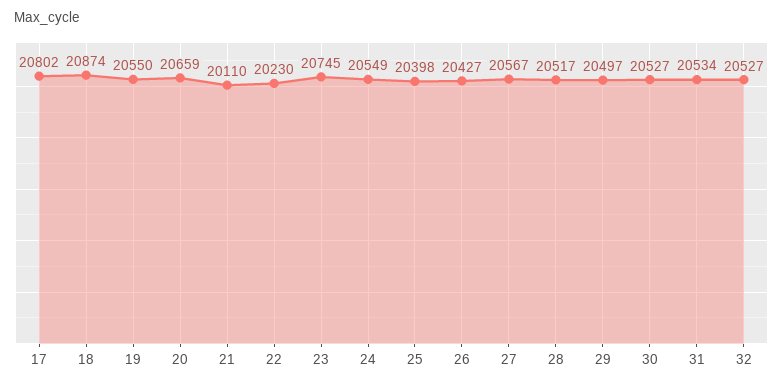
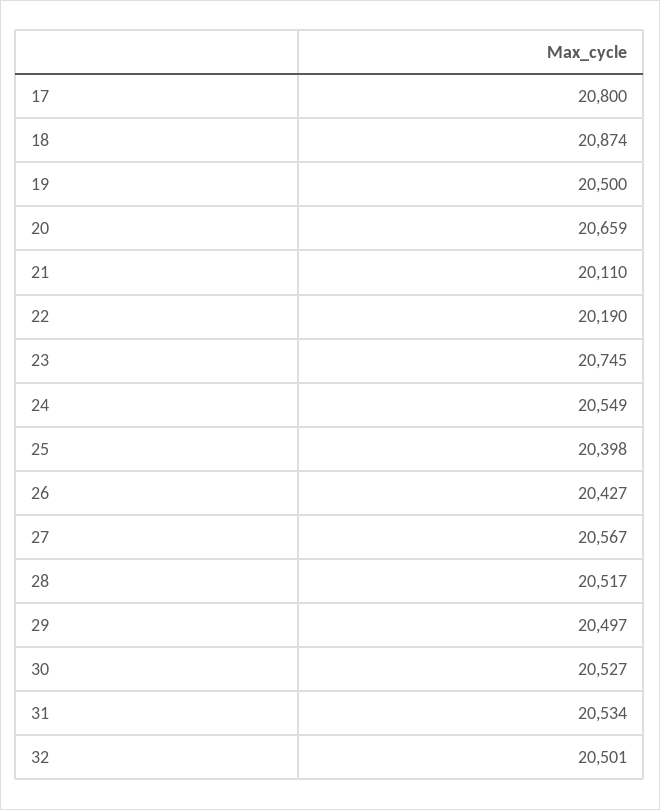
  {
-   "17": 20802,
+   "17": 20800,
    "18": 20874,
-   "19": 20550,
+   "19": 20500,
    "20": 20659,
    "21": 20110,
-   "22": 20230,
+   "22": 20190,
    "23": 20745,
    "24": 20549,
    "25": 20398,
    "26": 20427,
    "27": 20567,
    "28": 20517,
    "29": 20497,
    "30": 20527,
    "31": 20534,
-   "32": 20527
+   "32": 20501
  }

